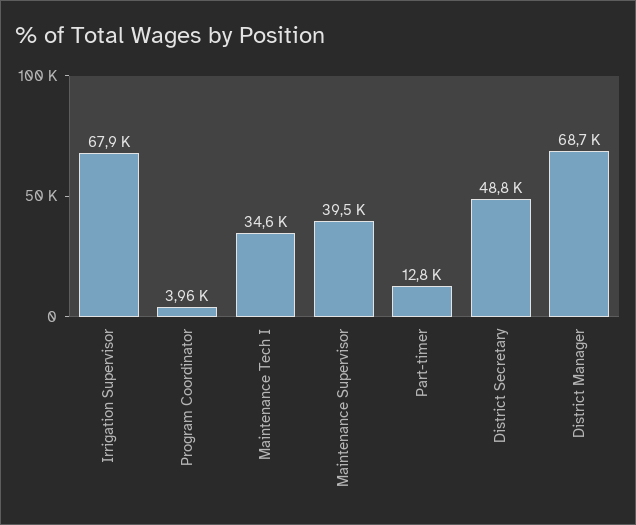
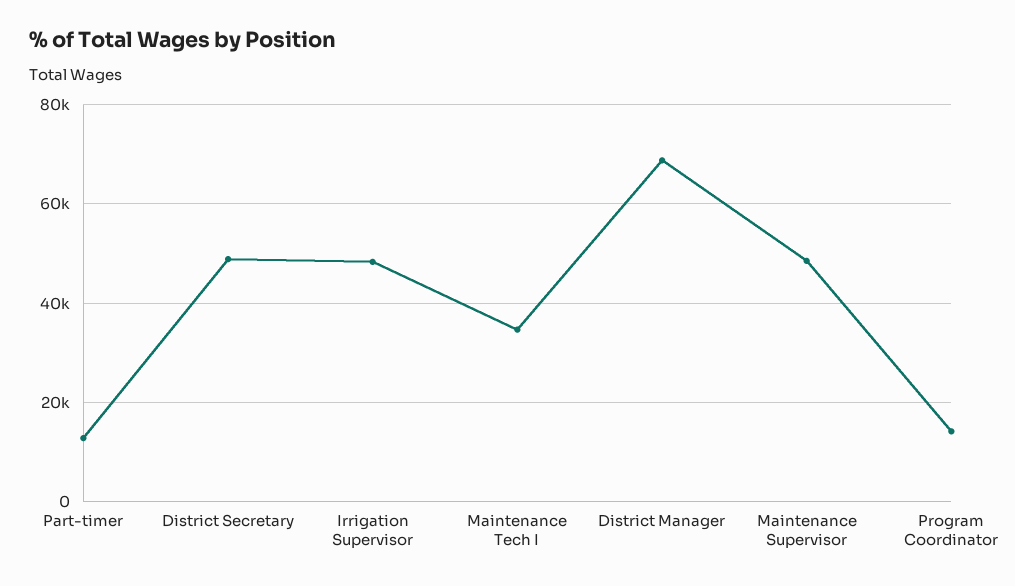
  {
-   "Irrigation Supervisor": 67900,
+   "Irrigation Supervisor": 48000,
-   "Program Coordinator": 3960,
+   "Program Coordinator": 14000,
    "Maintenance Tech I": 34600,
-   "Maintenance Supervisor": 39500,
+   "Maintenance Supervisor": 48000,
    "Part-timer": 12800,
    "District Secretary": 48800,
    "District Manager": 68700
  }

